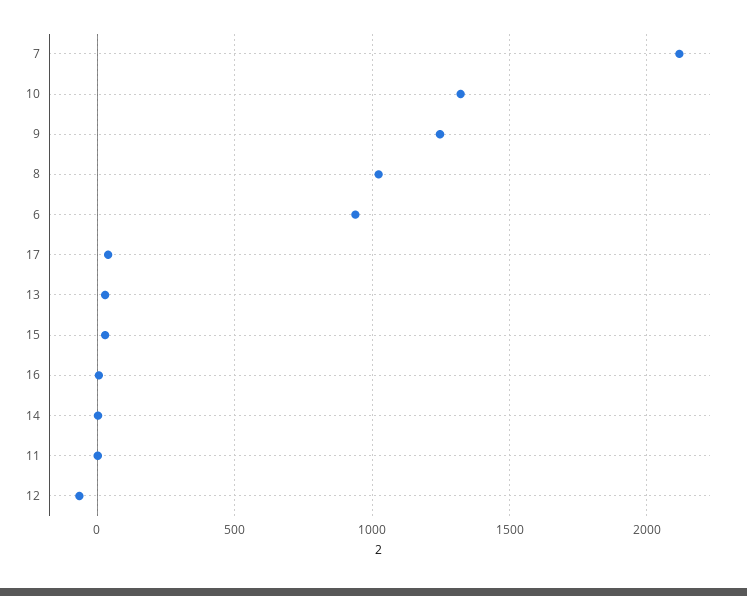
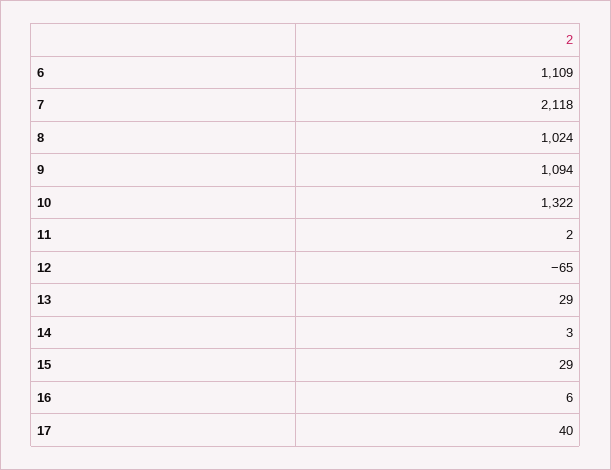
  {
    "7": 2118,
    "10": 1322,
-   "9": 1250,
+   "9": 1094,
    "8": 1024,
-   "6": 950,
+   "6": 1109,
    "17": 40,
    "13": 29,
    "15": 29,
    "16": 6,
    "14": 3,
    "11": 2,
    "12": -65
  }

